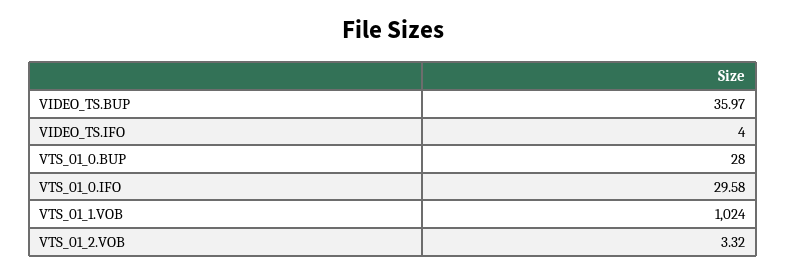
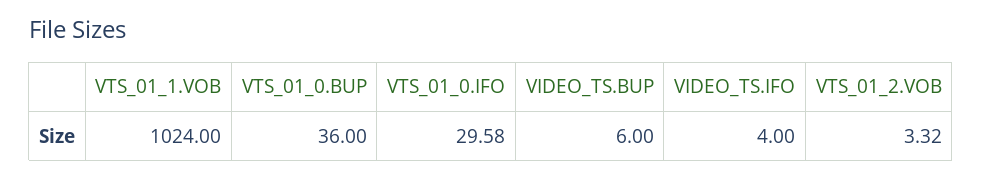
  {
-   "VIDEO_TS.BUP": 35.97,
+   "VIDEO_TS.BUP": 6,
    "VIDEO_TS.IFO": 4,
-   "VTS_01_0.BUP": 28,
+   "VTS_01_0.BUP": 36,
    "VTS_01_0.IFO": 29.58,
    "VTS_01_1.VOB": 1024,
    "VTS_01_2.VOB": 3.32
  }

